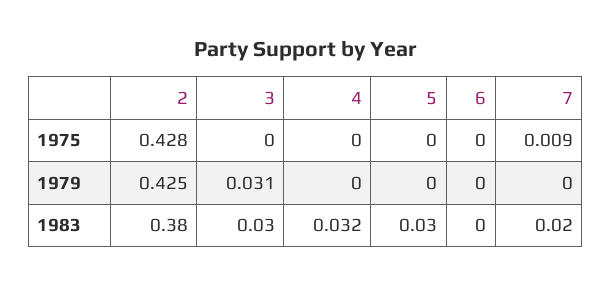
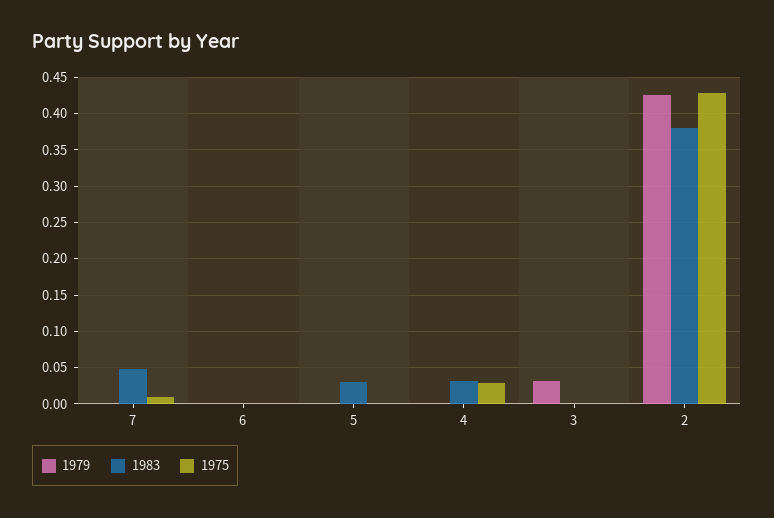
  {
    "1975": {
      "2": 0.428,
      "3": 0,
-     "4": 0,
+     "4": 0.03,
      "5": 0,
      "6": 0,
      "7": 0.009
    },
    "1979": {
      "2": 0.425,
      "3": 0.031,
      "4": 0,
      "5": 0,
      "6": 0,
      "7": 0
    },
    "1983": {
      "2": 0.38,
-     "3": 0.03,
+     "3": 0,
      "4": 0.032,
      "5": 0.03,
      "6": 0,
-     "7": 0.02
+     "7": 0.05
    }
  }

